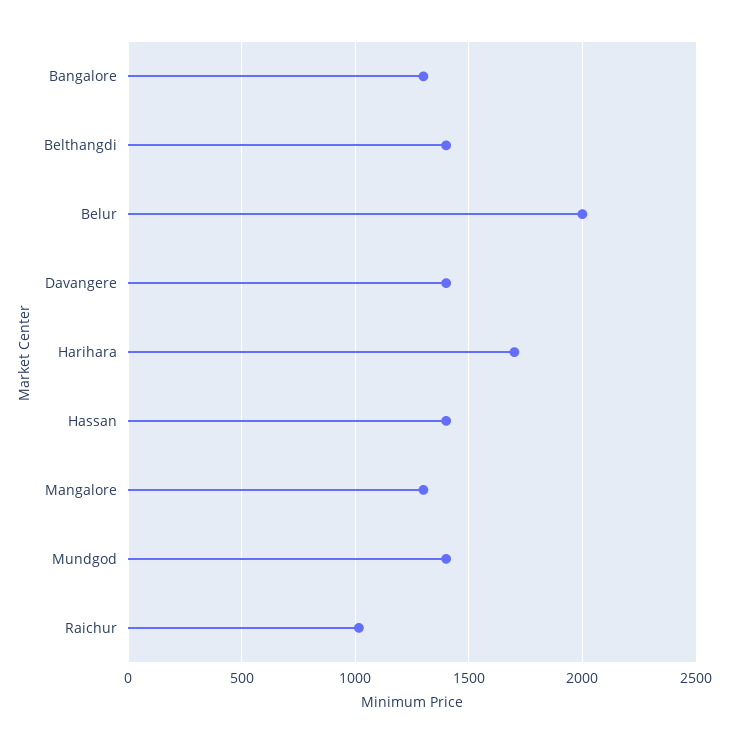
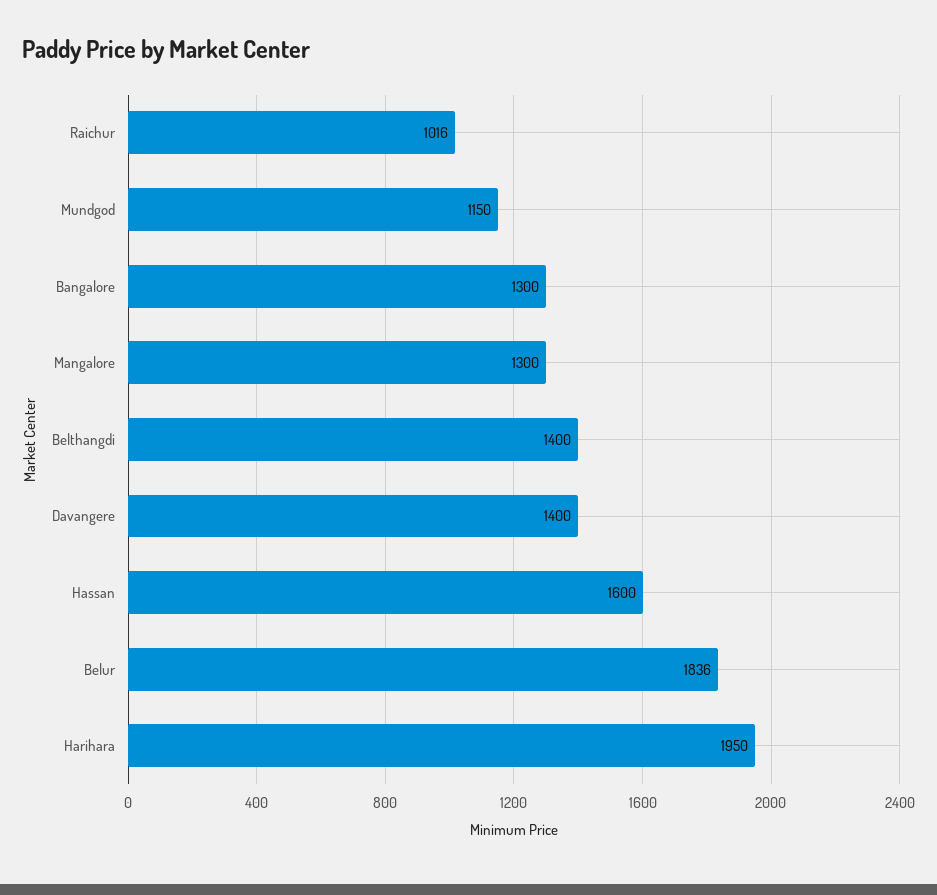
  {
    "Bangalore": 1300,
    "Belthangdi": 1400,
-   "Belur": 2000,
+   "Belur": 1836,
    "Davangere": 1400,
-   "Harihara": 1700,
+   "Harihara": 1950,
-   "Hassan": 1400,
+   "Hassan": 1600,
    "Mangalore": 1300,
-   "Mundgod": 1400,
+   "Mundgod": 1150,
    "Raichur": 1016
  }

